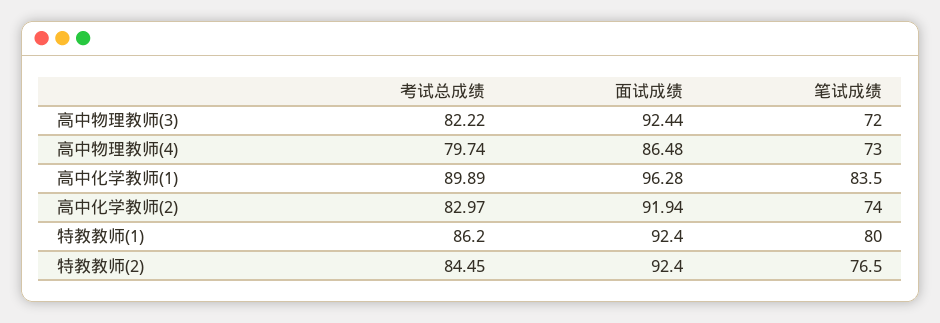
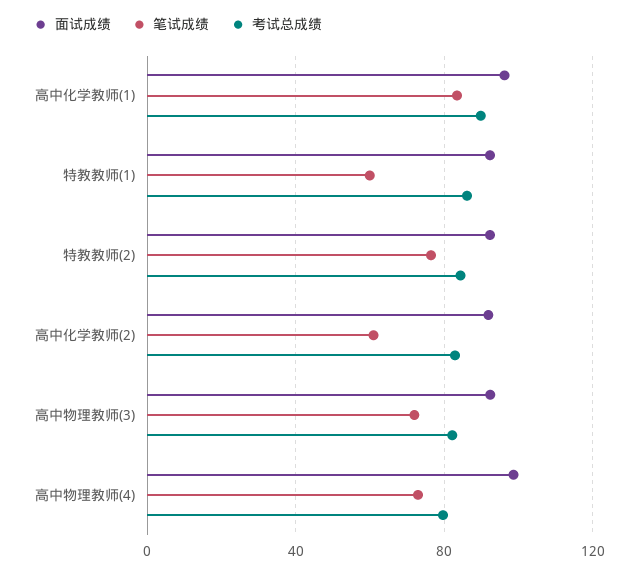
  {
    "考试总成绩": {
      "高中物理教师(3)": 82.22,
      "高中物理教师(4)": 79.74,
      "高中化学教师(1)": 89.89,
      "高中化学教师(2)": 82.97,
      "特教教师(1)": 86.2,
      "特教教师(2)": 84.45
    },
    "面试成绩": {
      "高中物理教师(3)": 92.44,
-     "高中物理教师(4)": 86.48,
+     "高中物理教师(4)": 100,
      "高中化学教师(1)": 96.28,
      "高中化学教师(2)": 91.94,
      "特教教师(1)": 92.4,
      "特教教师(2)": 92.4
    },
    "笔试成绩": {
      "高中物理教师(3)": 72,
      "高中物理教师(4)": 73,
      "高中化学教师(1)": 83.5,
-     "高中化学教师(2)": 74,
+     "高中化学教师(2)": 60,
-     "特教教师(1)": 80,
+     "特教教师(1)": 60,
      "特教教师(2)": 76.5
    }
  }

